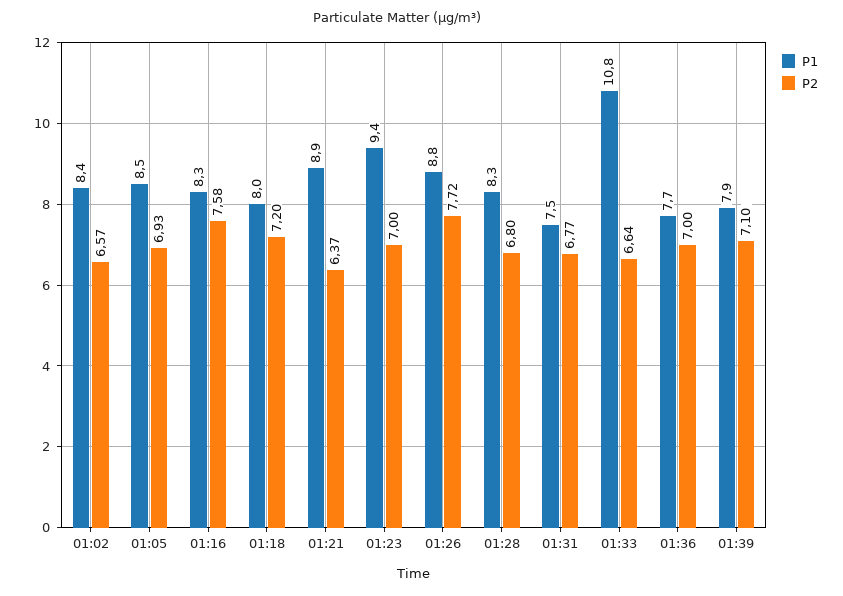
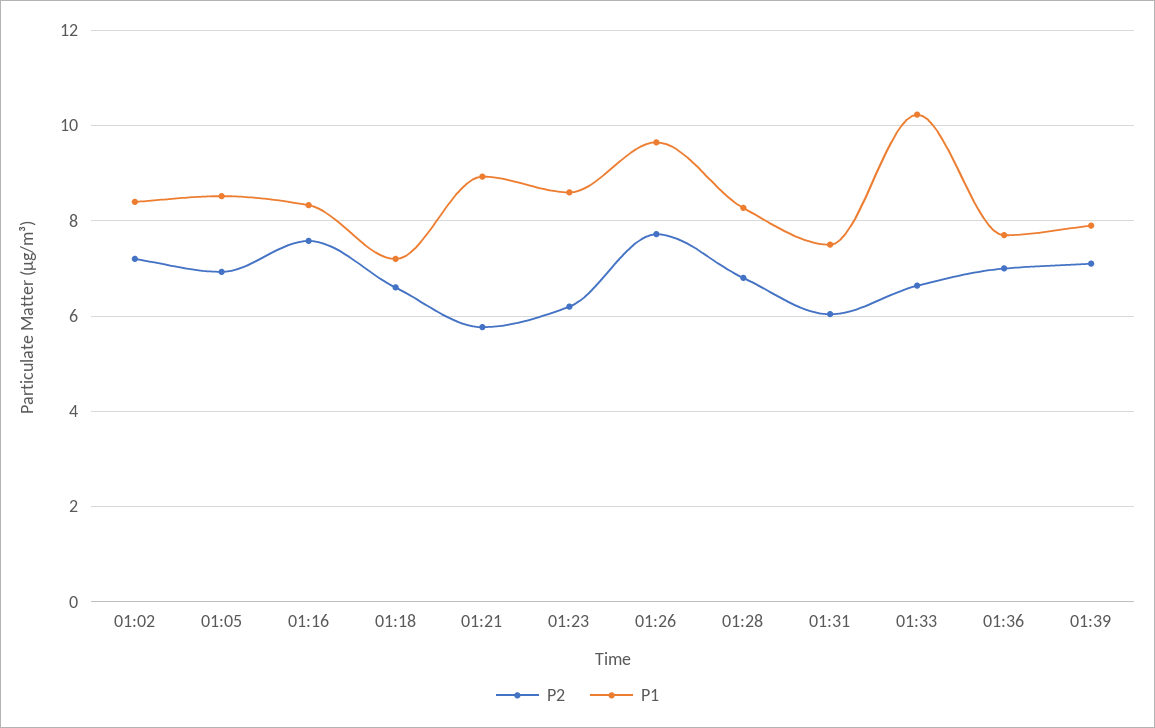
  {
    "P1": {
      "01:02": 8.4,
      "01:05": 8.5,
      "01:16": 8.3,
-     "01:18": 8,
+     "01:18": 7.2,
      "01:21": 8.9,
-     "01:23": 9.4,
+     "01:23": 8.6,
-     "01:26": 8.8,
+     "01:26": 9.6,
      "01:28": 8.3,
      "01:31": 7.5,
-     "01:33": 10.8,
+     "01:33": 10.2,
      "01:36": 7.7,
      "01:39": 7.9
    },
    "P2": {
-     "01:02": 6.57,
+     "01:02": 7.2,
      "01:05": 6.93,
      "01:16": 7.58,
-     "01:18": 7.2,
+     "01:18": 6.6,
-     "01:21": 6.37,
+     "01:21": 5.8,
-     "01:23": 7,
+     "01:23": 6.2,
      "01:26": 7.72,
      "01:28": 6.8,
-     "01:31": 6.77,
+     "01:31": 6,
      "01:33": 6.64,
      "01:36": 7,
      "01:39": 7.1
    }
  }

